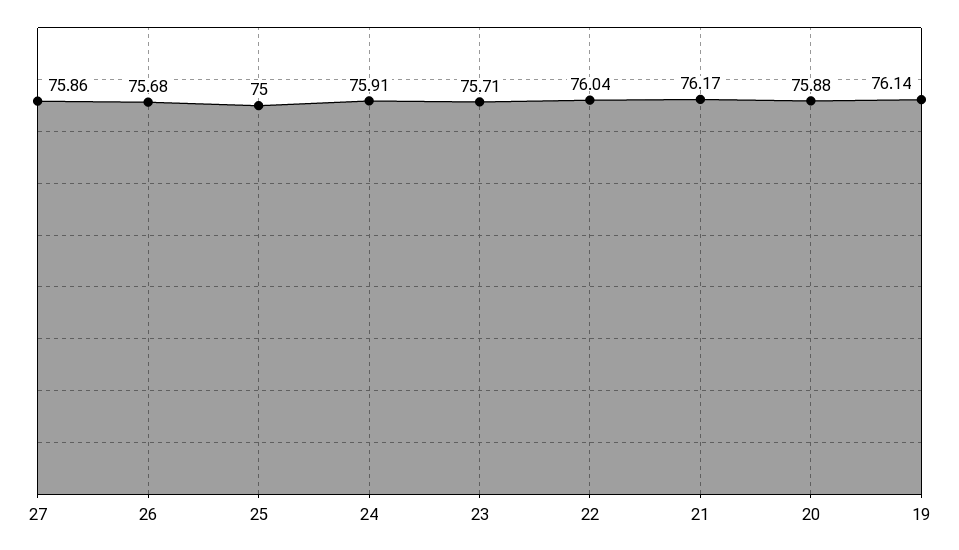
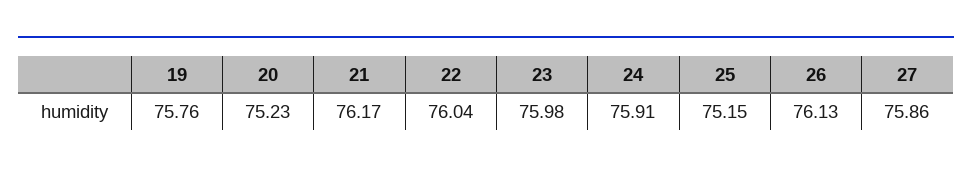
  {
    "27": 75.86,
-   "26": 75.68,
+   "26": 76.13,
-   "25": 75,
+   "25": 75.15,
    "24": 75.91,
-   "23": 75.71,
+   "23": 75.98,
    "22": 76.04,
    "21": 76.17,
-   "20": 75.88,
+   "20": 75.23,
-   "19": 76.14
+   "19": 75.76
  }

